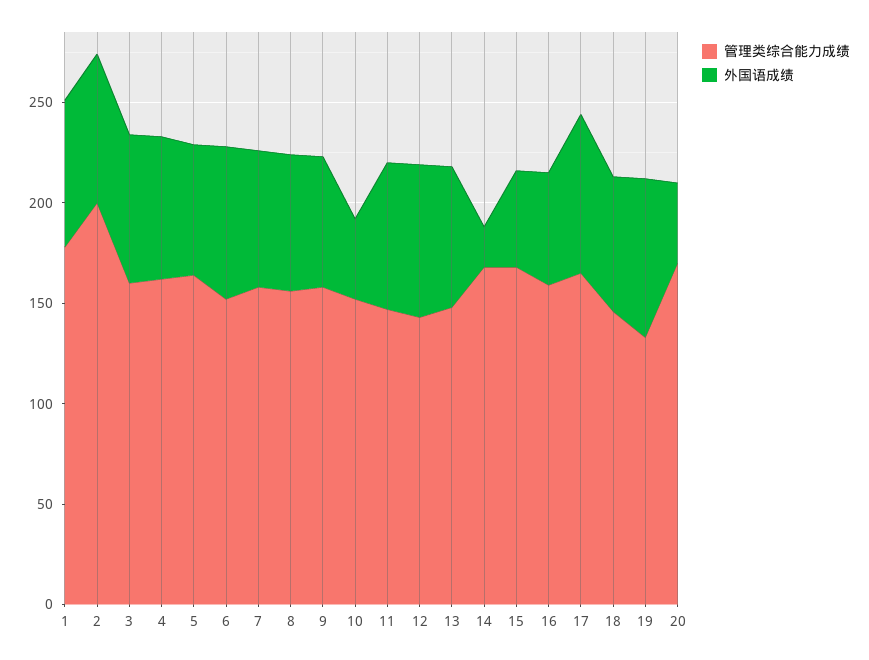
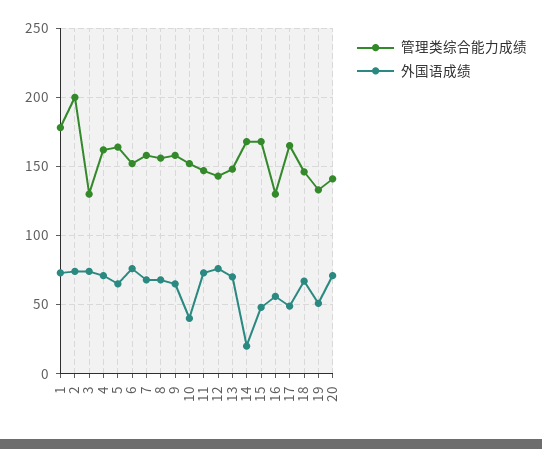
  {
    "管理类综合能力成绩": {
      "1": 180,
      "2": 200,
-     "3": 160,
+     "3": 130,
      "4": 160,
      "5": 165,
      "6": 150,
      "7": 160,
      "8": 155,
      "9": 160,
      "10": 150,
      "11": 145,
      "12": 145,
      "13": 150,
      "14": 170,
      "15": 170,
-     "16": 160,
+     "16": 130,
      "17": 165,
      "18": 145,
      "19": 135,
-     "20": 170
+     "20": 140
    },
    "外国语成绩": {
      "1": 75,
      "2": 75,
      "3": 75,
      "4": 70,
      "5": 65,
      "6": 75,
      "7": 70,
      "8": 70,
      "9": 65,
      "10": 40,
      "11": 75,
      "12": 75,
      "13": 70,
      "14": 20,
      "15": 50,
      "16": 55,
-     "17": 80,
+     "17": 50,
      "18": 65,
-     "19": 80,
+     "19": 50,
-     "20": 40
+     "20": 70
    }
  }

